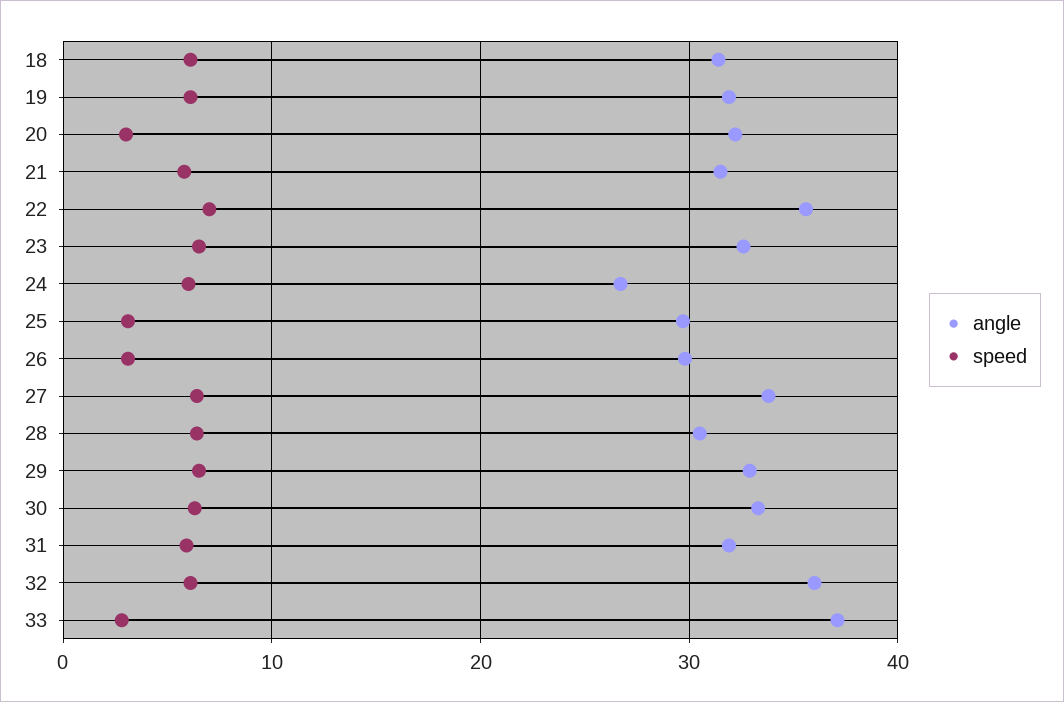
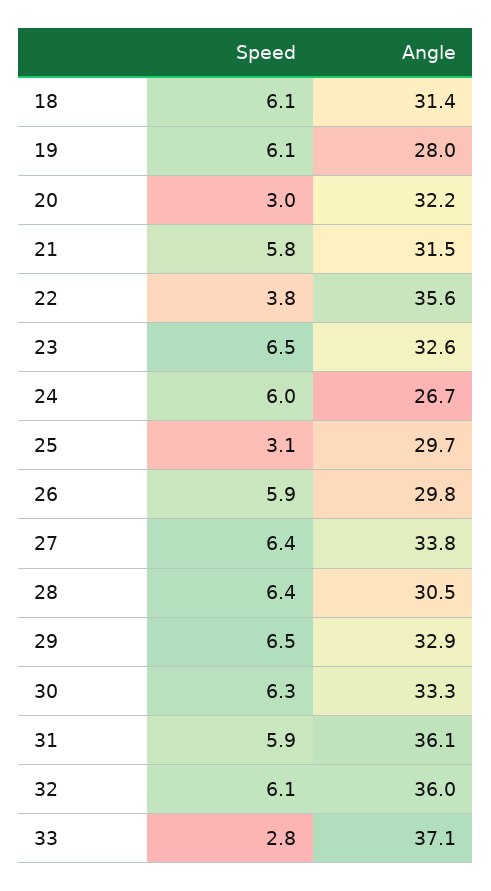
  {
    "angle": {
      "18": 31.4,
-     "19": 32,
+     "19": 28,
      "20": 32.2,
      "21": 31.5,
      "22": 35.6,
      "23": 32.6,
      "24": 26.7,
      "25": 29.7,
      "26": 29.8,
      "27": 33.8,
      "28": 30.5,
      "29": 32.9,
      "30": 33.3,
-     "31": 32,
+     "31": 36.1,
      "32": 36,
      "33": 37.1
    },
    "speed": {
      "18": 6.1,
      "19": 6.1,
      "20": 3,
      "21": 5.8,
-     "22": 7,
+     "22": 3.8,
      "23": 6.5,
      "24": 6,
      "25": 3.1,
-     "26": 3,
+     "26": 5.9,
      "27": 6.4,
      "28": 6.4,
      "29": 6.5,
      "30": 6.3,
      "31": 5.9,
      "32": 6.1,
      "33": 2.8
    }
  }

